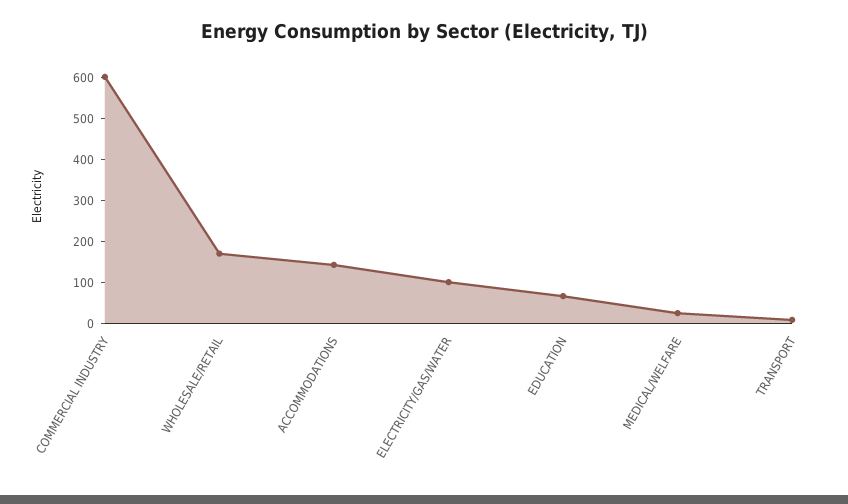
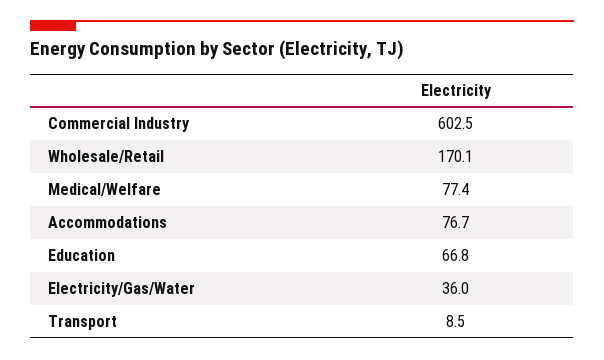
  {
    "COMMERCIAL INDUSTRY": 602.5,
    "WHOLESALE/RETAIL": 170.1,
-   "ACCOMMODATIONS": 140,
+   "ACCOMMODATIONS": 76.7,
-   "ELECTRICITY/GAS/WATER": 100,
+   "ELECTRICITY/GAS/WATER": 36,
    "EDUCATION": 66.8,
-   "MEDICAL/WELFARE": 20,
+   "MEDICAL/WELFARE": 77.4,
    "TRANSPORT": 8.5
  }

